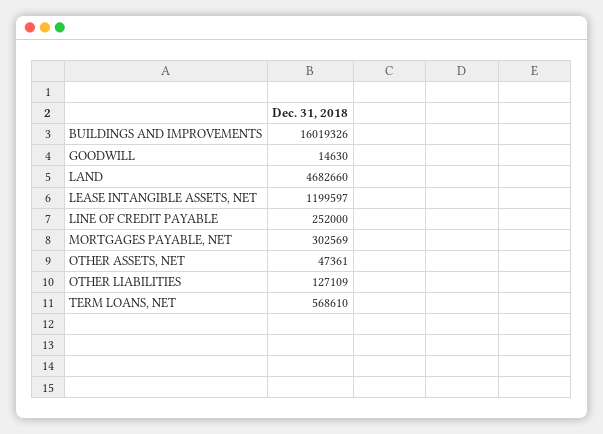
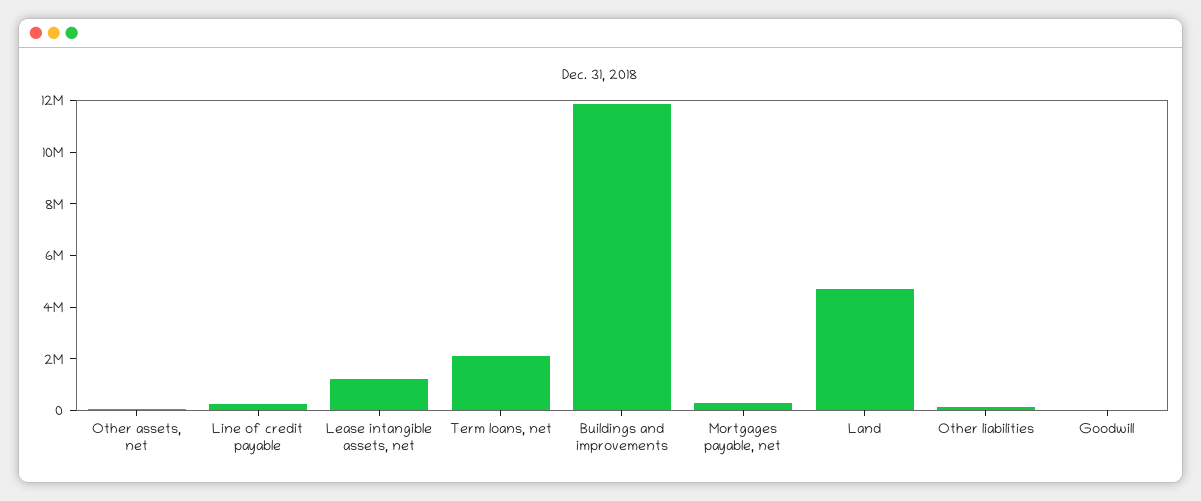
  {
-   "BUILDINGS AND IMPROVEMENTS": 16019326,
+   "BUILDINGS AND IMPROVEMENTS": 12000000,
    "GOODWILL": 14630,
    "LAND": 4682660,
    "LEASE INTANGIBLE ASSETS, NET": 1199597,
    "LINE OF CREDIT PAYABLE": 252000,
    "MORTGAGES PAYABLE, NET": 302569,
    "OTHER ASSETS, NET": 47361,
    "OTHER LIABILITIES": 127109,
-   "TERM LOANS, NET": 568610
+   "TERM LOANS, NET": 2000000
  }

